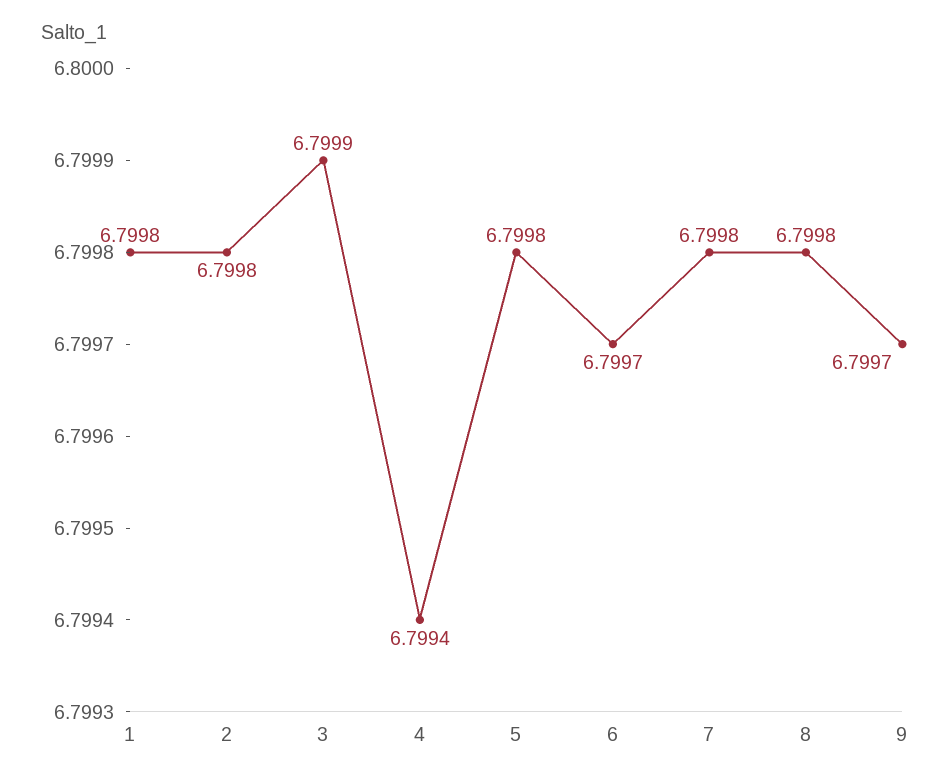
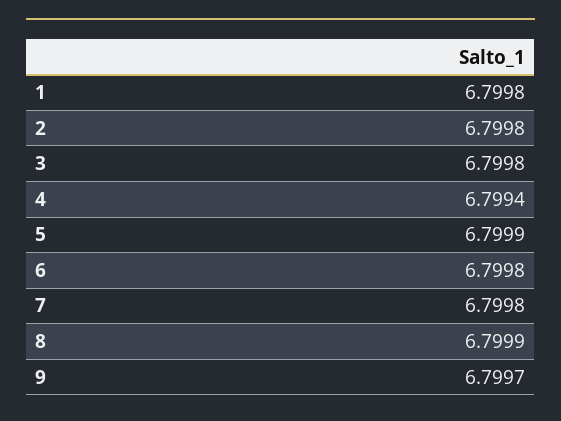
  {
    "1": 6.7998,
    "2": 6.7998,
-   "3": 6.7999,
+   "3": 6.7998,
    "4": 6.7994,
-   "5": 6.7998,
+   "5": 6.7999,
-   "6": 6.7997,
+   "6": 6.7998,
    "7": 6.7998,
-   "8": 6.7998,
+   "8": 6.7999,
    "9": 6.7997
  }

